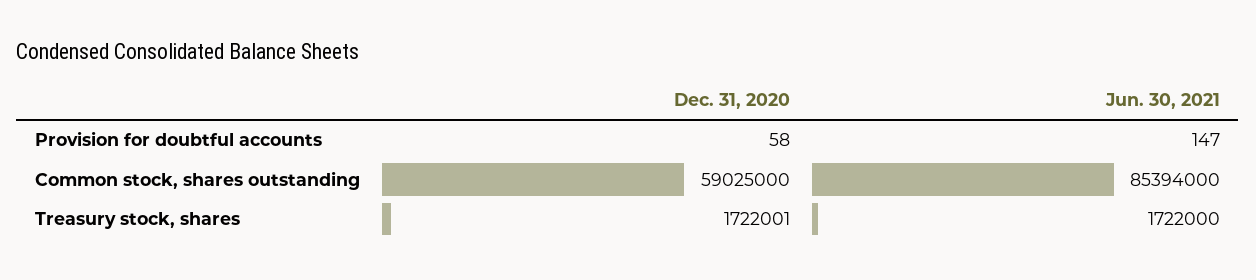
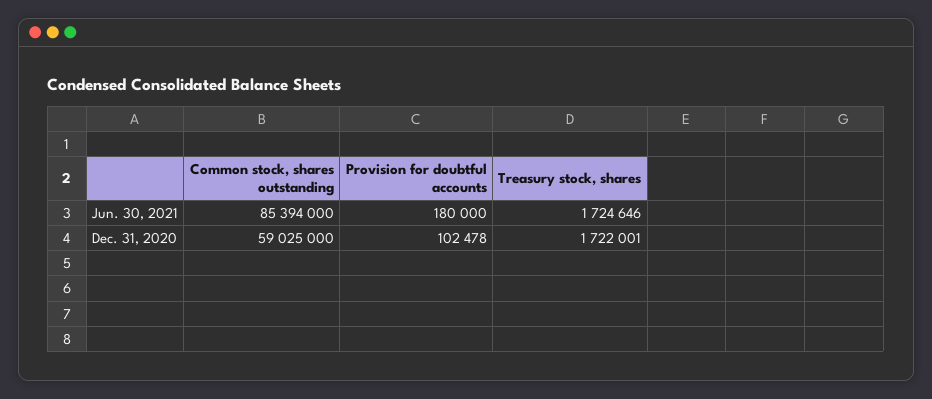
  {
    "Dec. 31, 2020": {
-     "Provision for doubtful accounts": 58,
+     "Provision for doubtful accounts": 102478,
      "Common stock, shares outstanding": 59025000,
      "Treasury stock, shares": 1722001
    },
    "Jun. 30, 2021": {
-     "Provision for doubtful accounts": 147,
+     "Provision for doubtful accounts": 180000,
      "Common stock, shares outstanding": 85394000,
-     "Treasury stock, shares": 1722000
+     "Treasury stock, shares": 1724646
    }
  }

